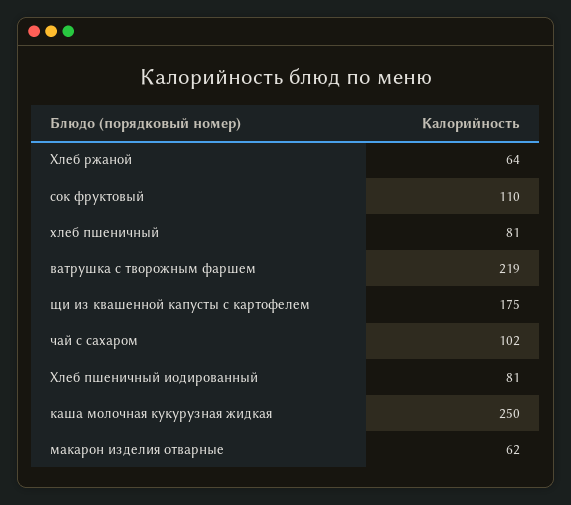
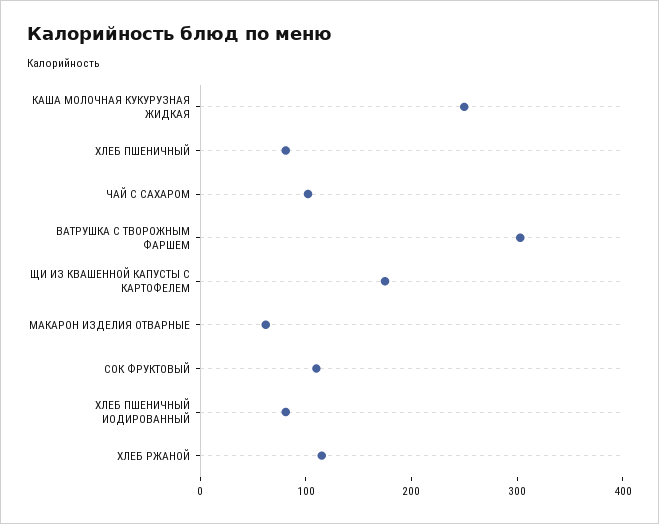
  {
-   "Хлеб ржаной": 64,
+   "Хлеб ржаной": 120,
    "сок фруктовый": 110,
    "хлеб пшеничный": 81,
-   "ватрушка с творожным фаршем": 219,
+   "ватрушка с творожным фаршем": 300,
    "щи из квашенной капусты с картофелем": 175,
    "чай с сахаром": 102,
    "Хлеб пшеничный иодированный": 81,
    "каша молочная кукурузная жидкая": 250,
    "макарон изделия отварные": 62
  }

